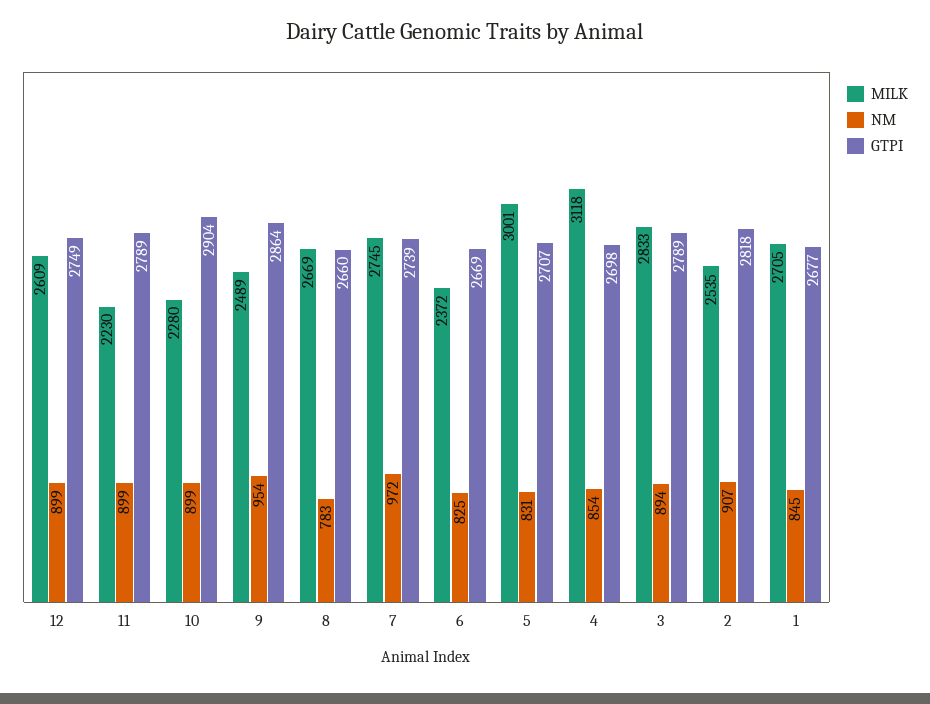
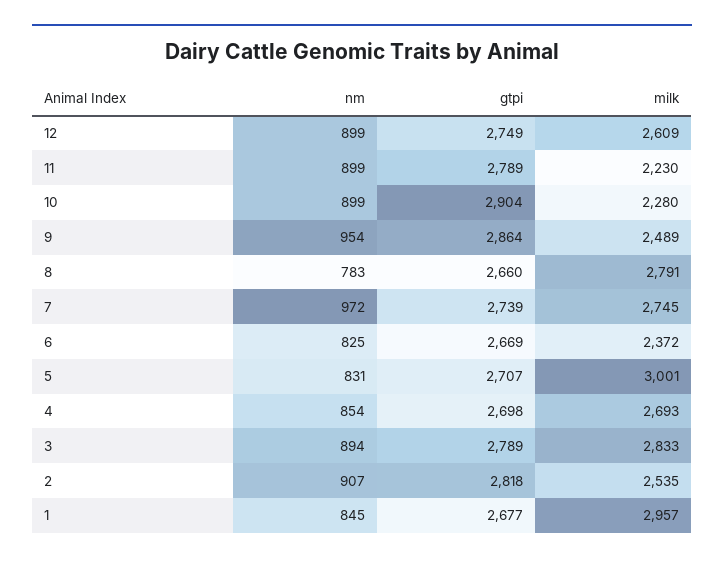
  {
    "MILK": {
      "12": 2609,
      "11": 2230,
      "10": 2280,
      "9": 2489,
-     "8": 2669,
+     "8": 2791,
      "7": 2745,
      "6": 2372,
      "5": 3001,
-     "4": 3118,
+     "4": 2693,
      "3": 2833,
      "2": 2535,
-     "1": 2705
+     "1": 2957
    },
    "NM": {
      "12": 899,
      "11": 899,
      "10": 899,
      "9": 954,
      "8": 783,
      "7": 972,
      "6": 825,
      "5": 831,
      "4": 854,
      "3": 894,
      "2": 907,
      "1": 845
    },
    "GTPI": {
      "12": 2749,
      "11": 2789,
      "10": 2904,
      "9": 2864,
      "8": 2660,
      "7": 2739,
      "6": 2669,
      "5": 2707,
      "4": 2698,
      "3": 2789,
      "2": 2818,
      "1": 2677
    }
  }

